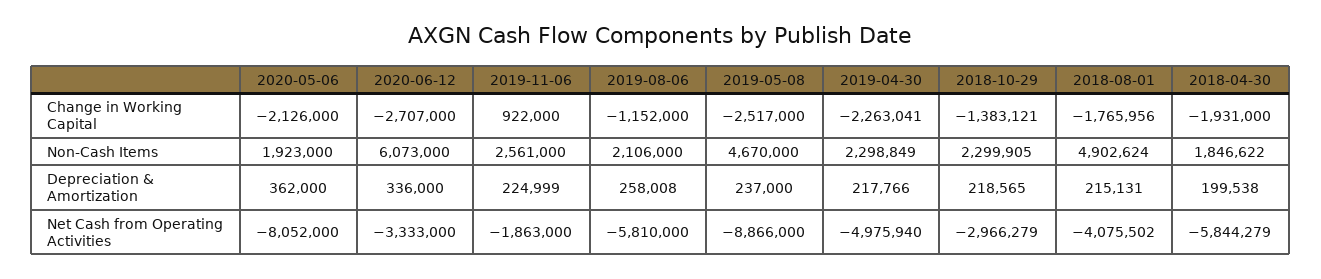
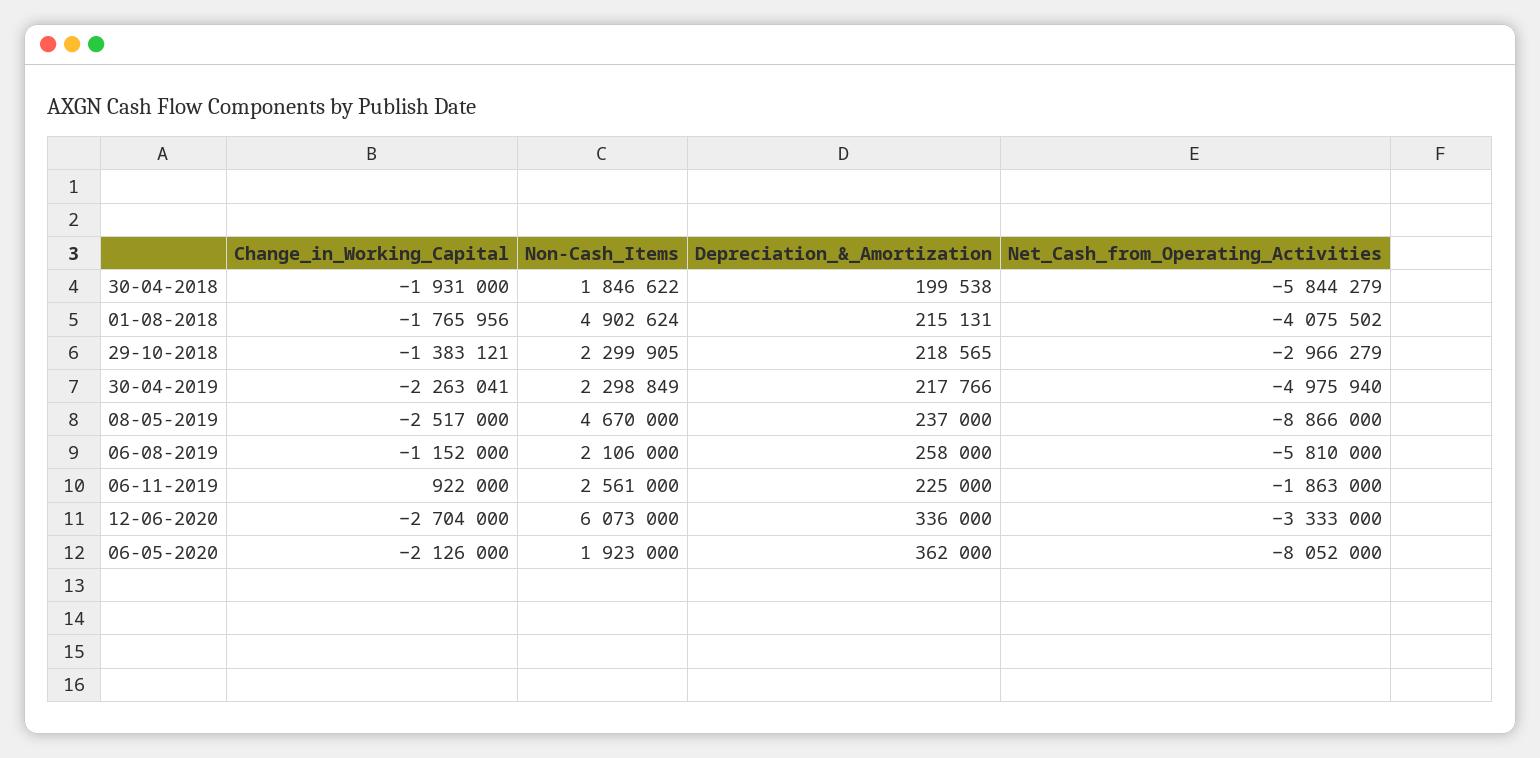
  {
    "2020-05-06": {
      "Change in Working Capital": -2126000,
      "Non-Cash Items": 1923000,
      "Depreciation & Amortization": 362000,
      "Net Cash from Operating Activities": -8052000
    },
    "2020-06-12": {
-     "Change in Working Capital": -2707000,
+     "Change in Working Capital": -2704000,
      "Non-Cash Items": 6073000,
      "Depreciation & Amortization": 336000,
      "Net Cash from Operating Activities": -3333000
    },
    "2019-11-06": {
      "Change in Working Capital": 922000,
      "Non-Cash Items": 2561000,
-     "Depreciation & Amortization": 224999,
+     "Depreciation & Amortization": 225000,
      "Net Cash from Operating Activities": -1863000
    },
    "2019-08-06": {
      "Change in Working Capital": -1152000,
      "Non-Cash Items": 2106000,
-     "Depreciation & Amortization": 258008,
+     "Depreciation & Amortization": 258000,
      "Net Cash from Operating Activities": -5810000
    },
    "2019-05-08": {
      "Change in Working Capital": -2517000,
      "Non-Cash Items": 4670000,
      "Depreciation & Amortization": 237000,
      "Net Cash from Operating Activities": -8866000
    },
    "2019-04-30": {
      "Change in Working Capital": -2263041,
      "Non-Cash Items": 2298849,
      "Depreciation & Amortization": 217766,
      "Net Cash from Operating Activities": -4975940
    },
    "2018-10-29": {
      "Change in Working Capital": -1383121,
      "Non-Cash Items": 2299905,
      "Depreciation & Amortization": 218565,
      "Net Cash from Operating Activities": -2966279
    },
    "2018-08-01": {
      "Change in Working Capital": -1765956,
      "Non-Cash Items": 4902624,
      "Depreciation & Amortization": 215131,
      "Net Cash from Operating Activities": -4075502
    },
    "2018-04-30": {
      "Change in Working Capital": -1931000,
      "Non-Cash Items": 1846622,
      "Depreciation & Amortization": 199538,
      "Net Cash from Operating Activities": -5844279
    }
  }

